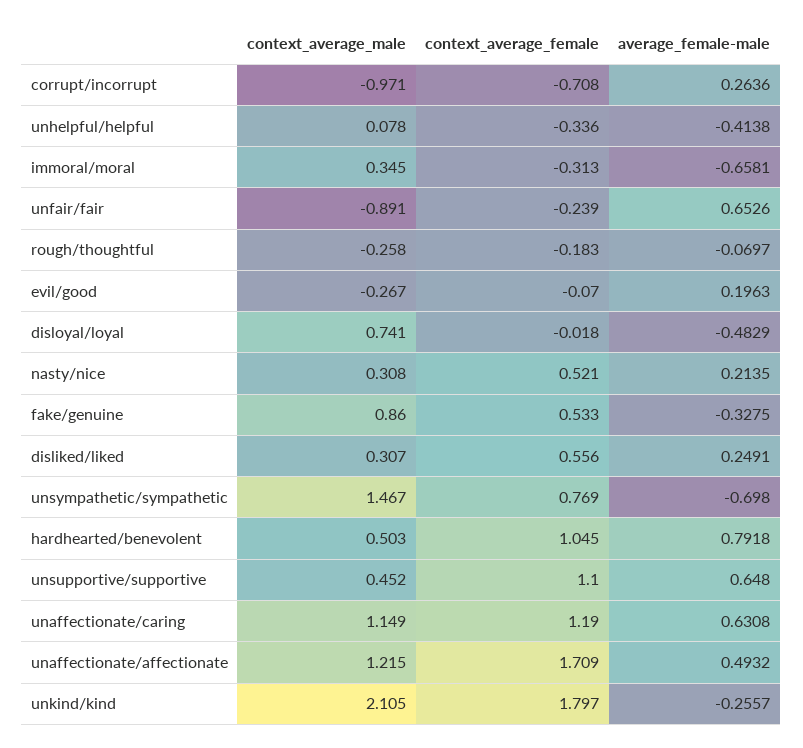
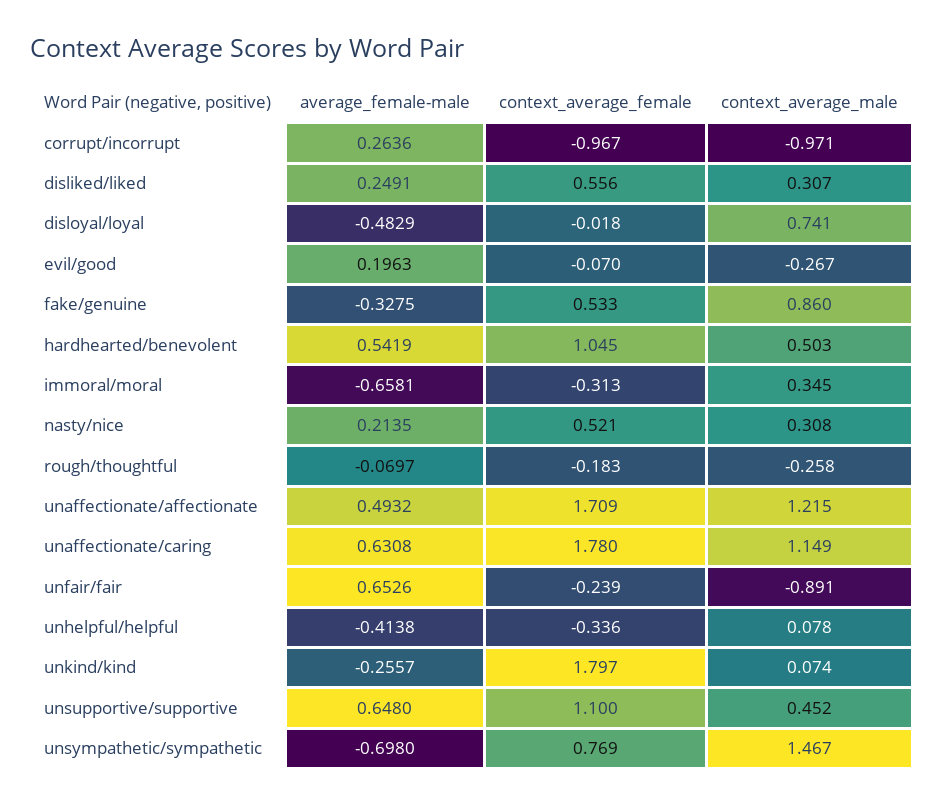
  {
    "context_average_male": {
      "corrupt/incorrupt": -0.971,
      "unhelpful/helpful": 0.078,
      "immoral/moral": 0.345,
      "unfair/fair": -0.891,
      "rough/thoughtful": -0.258,
      "evil/good": -0.267,
      "disloyal/loyal": 0.741,
      "nasty/nice": 0.308,
      "fake/genuine": 0.86,
      "disliked/liked": 0.307,
      "unsympathetic/sympathetic": 1.467,
      "hardhearted/benevolent": 0.503,
      "unsupportive/supportive": 0.452,
      "unaffectionate/caring": 1.149,
      "unaffectionate/affectionate": 1.215,
-     "unkind/kind": 2.105
+     "unkind/kind": 0.074
    },
    "context_average_female": {
-     "corrupt/incorrupt": -0.708,
+     "corrupt/incorrupt": -0.967,
      "unhelpful/helpful": -0.336,
      "immoral/moral": -0.313,
      "unfair/fair": -0.239,
      "rough/thoughtful": -0.183,
      "evil/good": -0.07,
      "disloyal/loyal": -0.018,
      "nasty/nice": 0.521,
      "fake/genuine": 0.533,
      "disliked/liked": 0.556,
      "unsympathetic/sympathetic": 0.769,
      "hardhearted/benevolent": 1.045,
      "unsupportive/supportive": 1.1,
-     "unaffectionate/caring": 1.19,
+     "unaffectionate/caring": 1.78,
      "unaffectionate/affectionate": 1.709,
      "unkind/kind": 1.797
    },
    "average_female-male": {
      "corrupt/incorrupt": 0.2636,
      "unhelpful/helpful": -0.4138,
      "immoral/moral": -0.6581,
      "unfair/fair": 0.6526,
      "rough/thoughtful": -0.0697,
      "evil/good": 0.1963,
      "disloyal/loyal": -0.4829,
      "nasty/nice": 0.2135,
      "fake/genuine": -0.3275,
      "disliked/liked": 0.2491,
      "unsympathetic/sympathetic": -0.698,
-     "hardhearted/benevolent": 0.7918,
+     "hardhearted/benevolent": 0.5419,
      "unsupportive/supportive": 0.648,
      "unaffectionate/caring": 0.6308,
      "unaffectionate/affectionate": 0.4932,
      "unkind/kind": -0.2557
    }
  }

